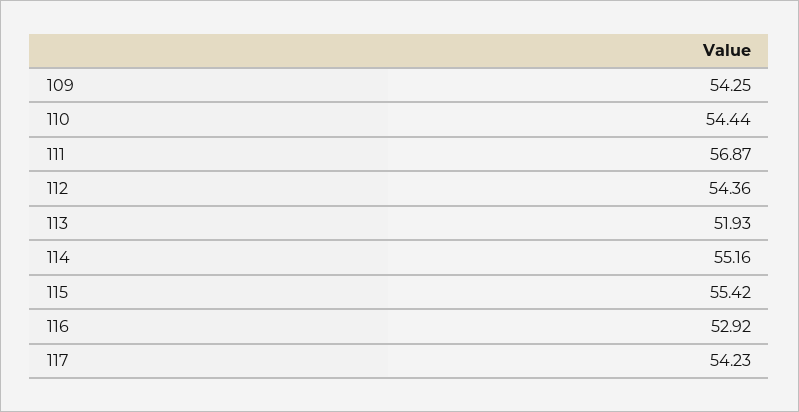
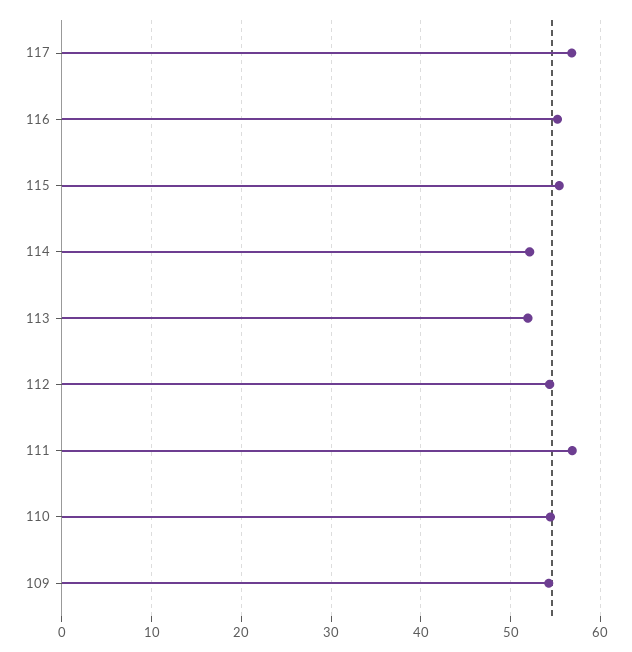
  {
    "109": 54.25,
    "110": 54.44,
    "111": 56.87,
    "112": 54.36,
    "113": 51.93,
-   "114": 55.16,
+   "114": 52,
    "115": 55.42,
-   "116": 52.92,
+   "116": 55,
-   "117": 54.23
+   "117": 57
  }

